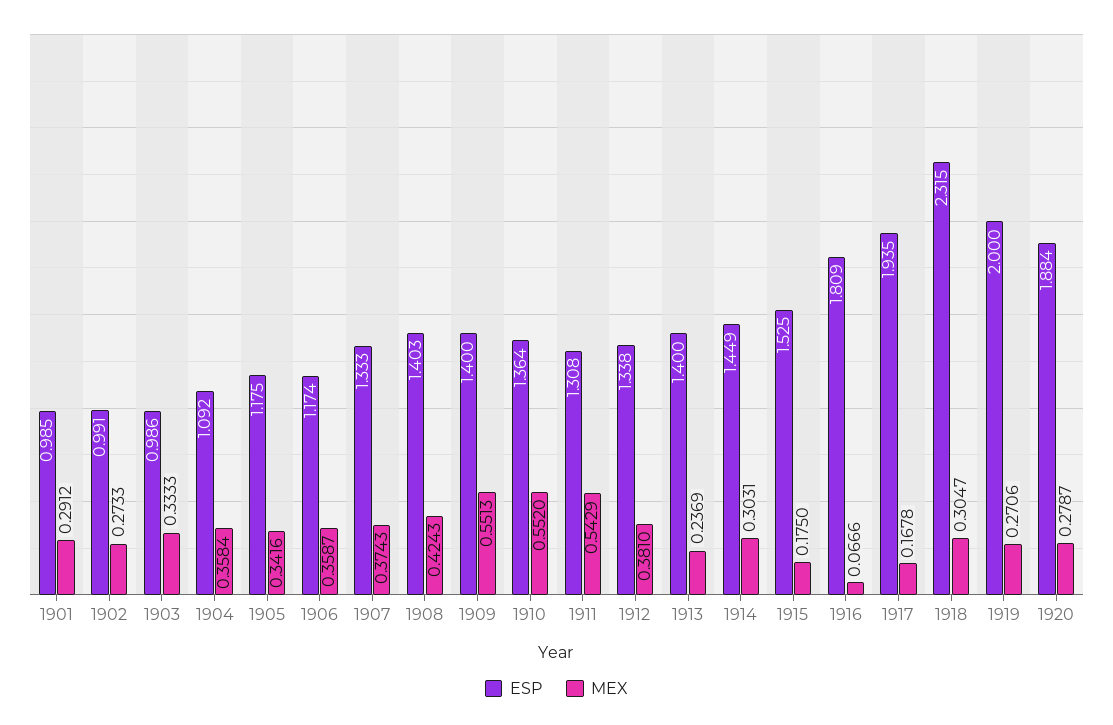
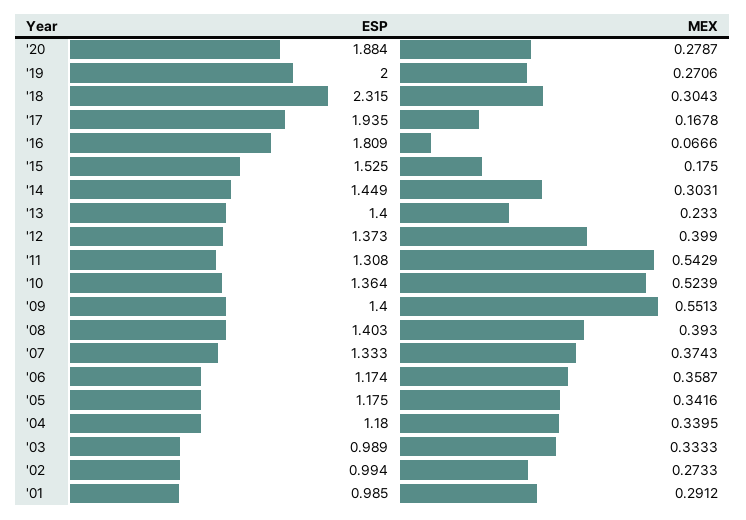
  {
    "ESP": {
      "1901": 0.985,
-     "1902": 0.991,
+     "1902": 0.994,
-     "1903": 0.986,
+     "1903": 0.989,
-     "1904": 1.092,
+     "1904": 1.18,
      "1905": 1.175,
      "1906": 1.174,
      "1907": 1.333,
      "1908": 1.403,
      "1909": 1.4,
      "1910": 1.364,
      "1911": 1.308,
-     "1912": 1.338,
+     "1912": 1.373,
      "1913": 1.4,
      "1914": 1.449,
      "1915": 1.525,
      "1916": 1.809,
      "1917": 1.935,
      "1918": 2.315,
      "1919": 2,
      "1920": 1.884
    },
    "MEX": {
      "1901": 0.2912,
      "1902": 0.2733,
      "1903": 0.3333,
-     "1904": 0.3584,
+     "1904": 0.3395,
      "1905": 0.3416,
      "1906": 0.3587,
      "1907": 0.3743,
-     "1908": 0.4243,
+     "1908": 0.393,
      "1909": 0.5513,
-     "1910": 0.552,
+     "1910": 0.5239,
      "1911": 0.5429,
-     "1912": 0.381,
+     "1912": 0.399,
-     "1913": 0.2369,
+     "1913": 0.233,
      "1914": 0.3031,
      "1915": 0.175,
      "1916": 0.0666,
      "1917": 0.1678,
-     "1918": 0.3047,
+     "1918": 0.3043,
      "1919": 0.2706,
      "1920": 0.2787
    }
  }

